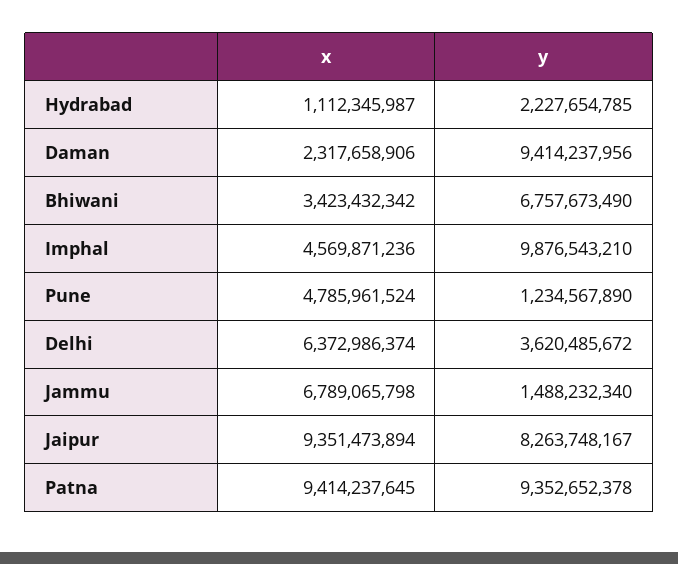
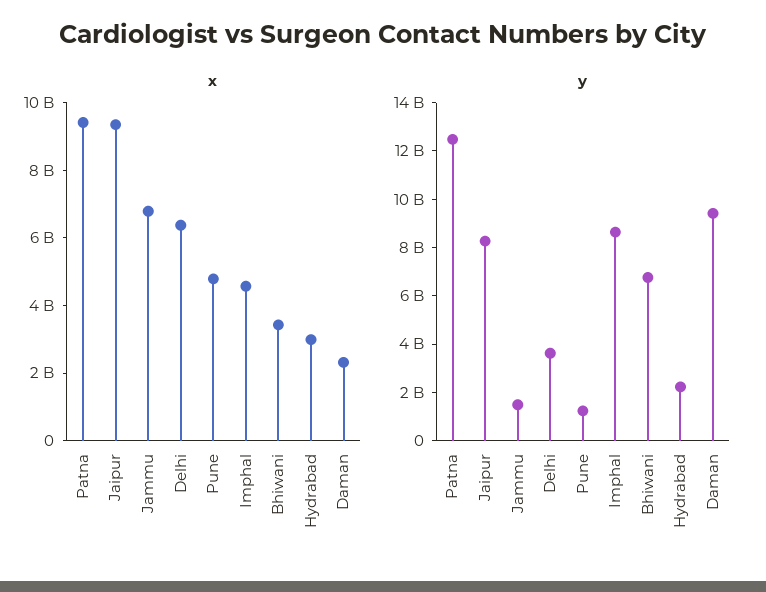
  {
    "x": {
-     "Hydrabad": 1112345987,
+     "Hydrabad": 3000000000,
      "Daman": 2317658906,
      "Bhiwani": 3423432342,
      "Imphal": 4569871236,
      "Pune": 4785961524,
      "Delhi": 6372986374,
      "Jammu": 6789065798,
      "Jaipur": 9351473894,
      "Patna": 9414237645
    },
    "y": {
      "Hydrabad": 2227654785,
      "Daman": 9414237956,
      "Bhiwani": 6757673490,
-     "Imphal": 9876543210,
+     "Imphal": 8500000000,
      "Pune": 1234567890,
      "Delhi": 3620485672,
      "Jammu": 1488232340,
      "Jaipur": 8263748167,
-     "Patna": 9352652378
+     "Patna": 12500000000
    }
  }

